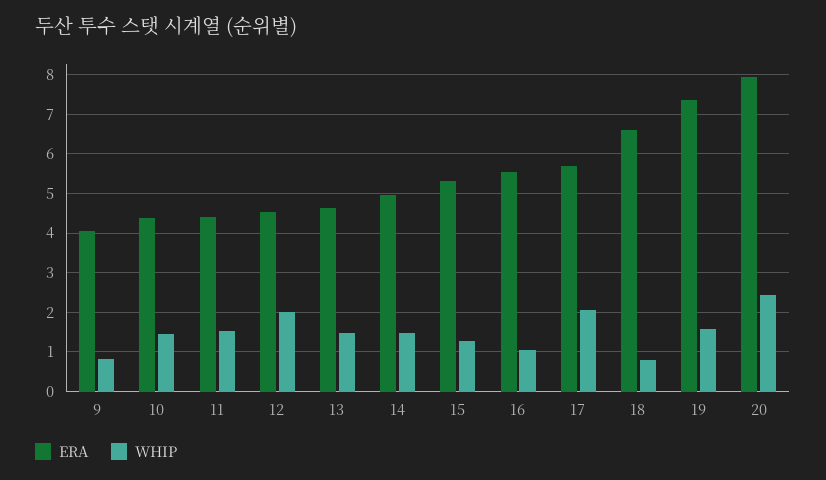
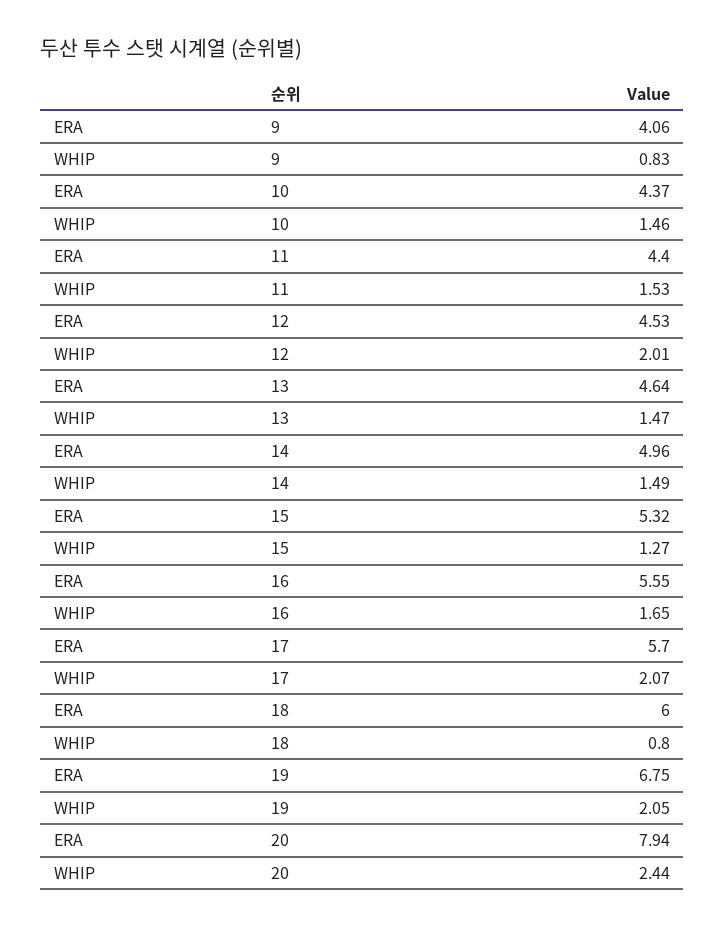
  {
    "ERA": {
      "9": 4.06,
      "10": 4.37,
      "11": 4.4,
      "12": 4.53,
      "13": 4.64,
      "14": 4.96,
      "15": 5.32,
      "16": 5.55,
      "17": 5.7,
-     "18": 6.6,
+     "18": 6,
-     "19": 7.4,
+     "19": 6.75,
      "20": 7.94
    },
    "WHIP": {
      "9": 0.83,
      "10": 1.46,
      "11": 1.53,
      "12": 2.01,
      "13": 1.47,
      "14": 1.49,
      "15": 1.27,
-     "16": 1,
+     "16": 1.65,
      "17": 2.07,
      "18": 0.8,
-     "19": 1.6,
+     "19": 2.05,
      "20": 2.44
    }
  }

